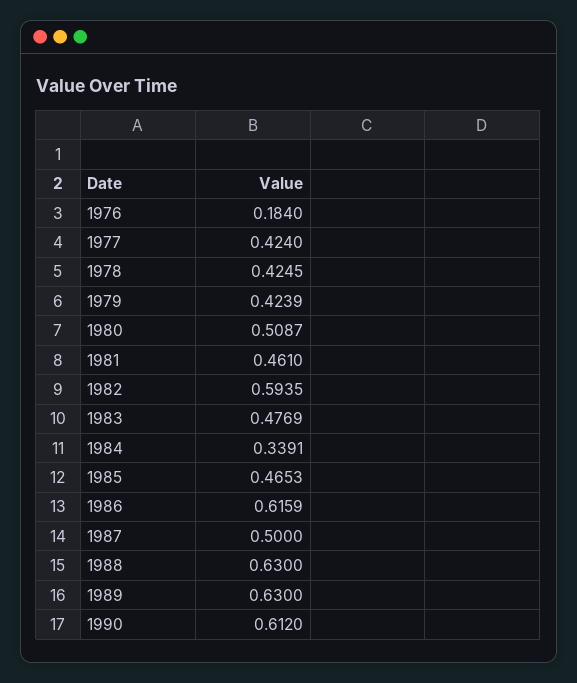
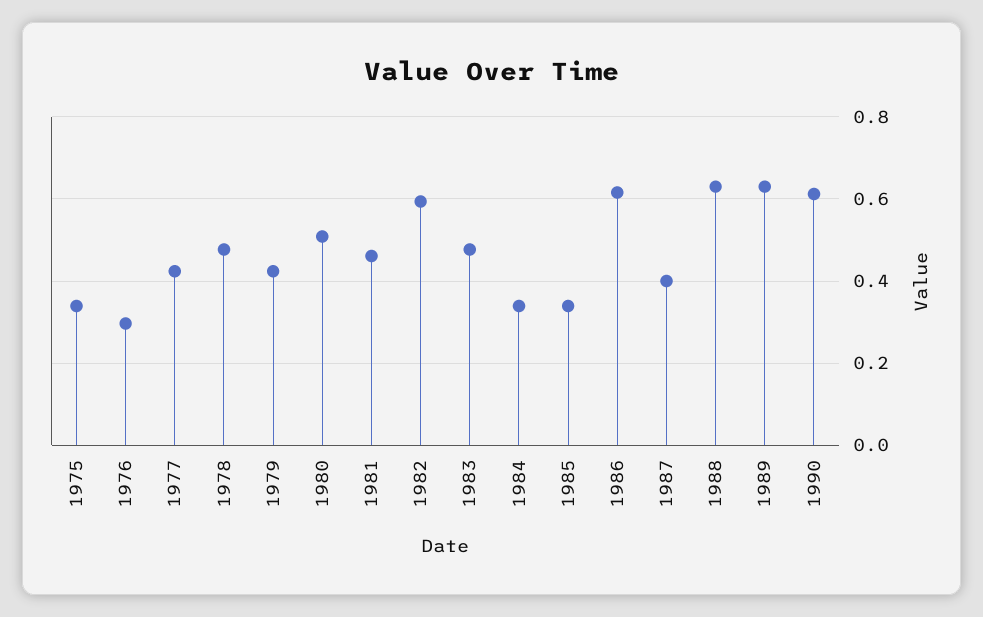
  {
-   "1976": 0.184,
+   "1976": 0.3,
    "1977": 0.424,
-   "1978": 0.4245,
+   "1978": 0.48,
    "1979": 0.4239,
    "1980": 0.5087,
    "1981": 0.461,
    "1982": 0.5935,
    "1983": 0.4769,
    "1984": 0.3391,
-   "1985": 0.4653,
+   "1985": 0.34,
    "1986": 0.6159,
-   "1987": 0.5,
+   "1987": 0.4,
    "1988": 0.63,
    "1989": 0.63,
-   "1990": 0.612
+   "1990": 0.612,
+   "1975": 0.34
  }

